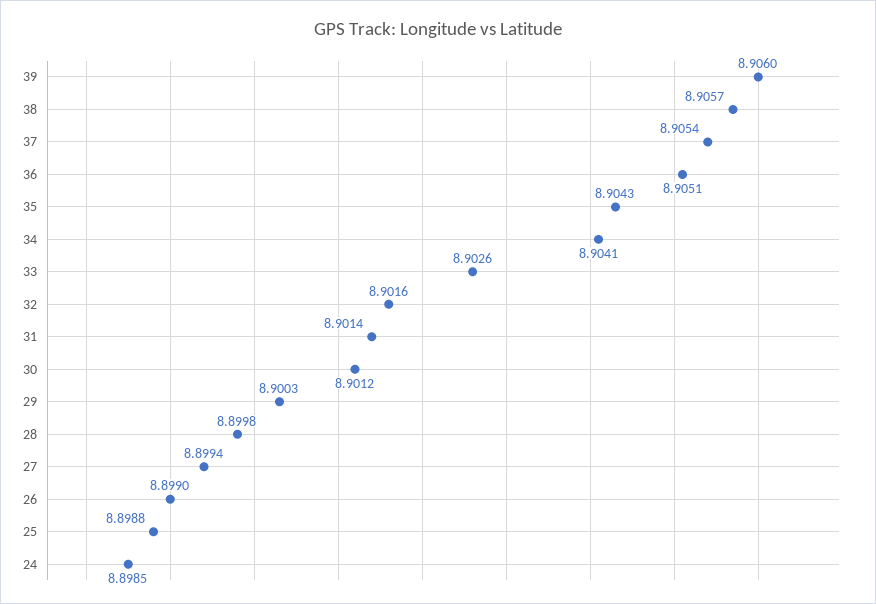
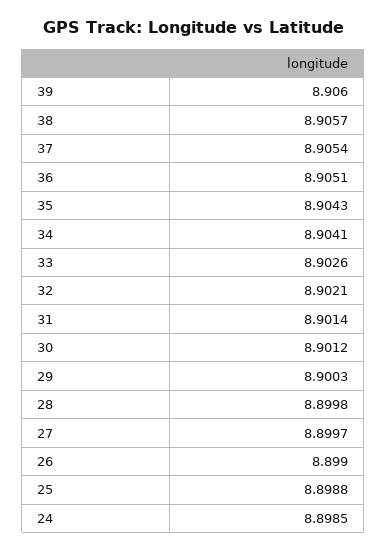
  {
    "39": 8.906,
    "38": 8.9057,
    "37": 8.9054,
    "36": 8.9051,
    "35": 8.9043,
    "34": 8.9041,
    "33": 8.9026,
-   "32": 8.9016,
+   "32": 8.9021,
    "31": 8.9014,
    "30": 8.9012,
    "29": 8.9003,
    "28": 8.8998,
-   "27": 8.8994,
+   "27": 8.8997,
    "26": 8.899,
    "25": 8.8988,
    "24": 8.8985
  }

